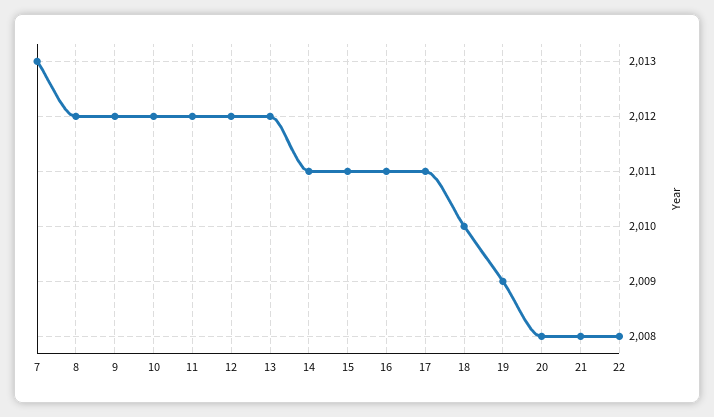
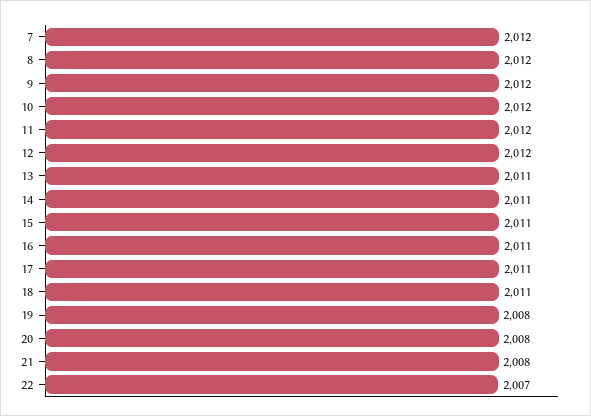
  {
-   "7": 2013,
+   "7": 2012,
    "8": 2012,
    "9": 2012,
    "10": 2012,
    "11": 2012,
    "12": 2012,
-   "13": 2012,
+   "13": 2011,
    "14": 2011,
    "15": 2011,
    "16": 2011,
    "17": 2011,
-   "18": 2010,
+   "18": 2011,
-   "19": 2009,
+   "19": 2008,
    "20": 2008,
    "21": 2008,
-   "22": 2008
+   "22": 2007
  }

